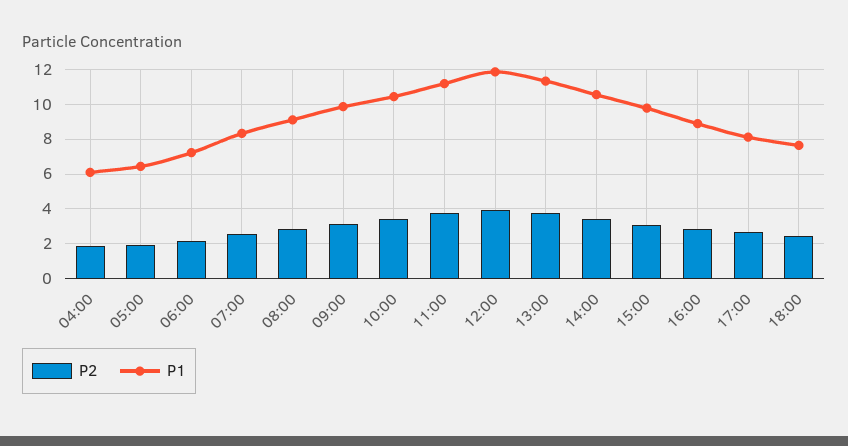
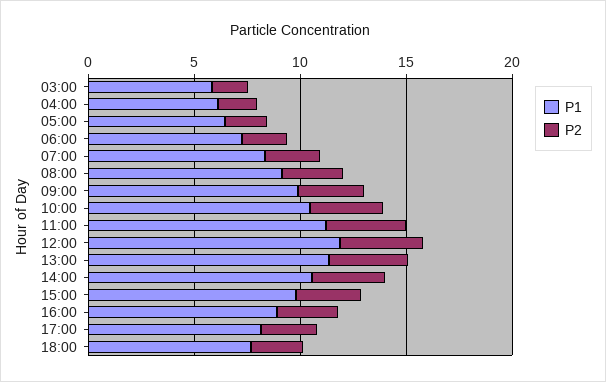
  {
    "P2": {
      "04:00": 2,
      "05:00": 2,
      "06:00": 2,
      "07:00": 2.5,
      "08:00": 3,
      "09:00": 3,
      "10:00": 3.5,
      "11:00": 4,
      "12:00": 4,
      "13:00": 4,
      "14:00": 3.5,
      "15:00": 3,
      "16:00": 3,
      "17:00": 2.5,
-     "18:00": 2.5
+     "18:00": 2.5,
+     "03:00": 2
    },
    "P1": {
      "04:00": 6,
      "05:00": 6.5,
      "06:00": 7,
      "07:00": 8.5,
      "08:00": 9,
      "09:00": 10,
      "10:00": 10.5,
      "11:00": 11,
      "12:00": 12,
      "13:00": 11.5,
      "14:00": 10.5,
      "15:00": 10,
      "16:00": 9,
      "17:00": 8,
-     "18:00": 7.5
+     "18:00": 7.5,
+     "03:00": 6
    }
  }

